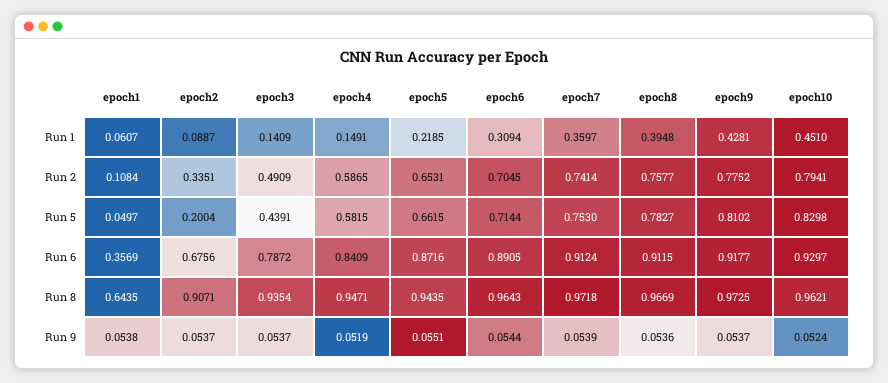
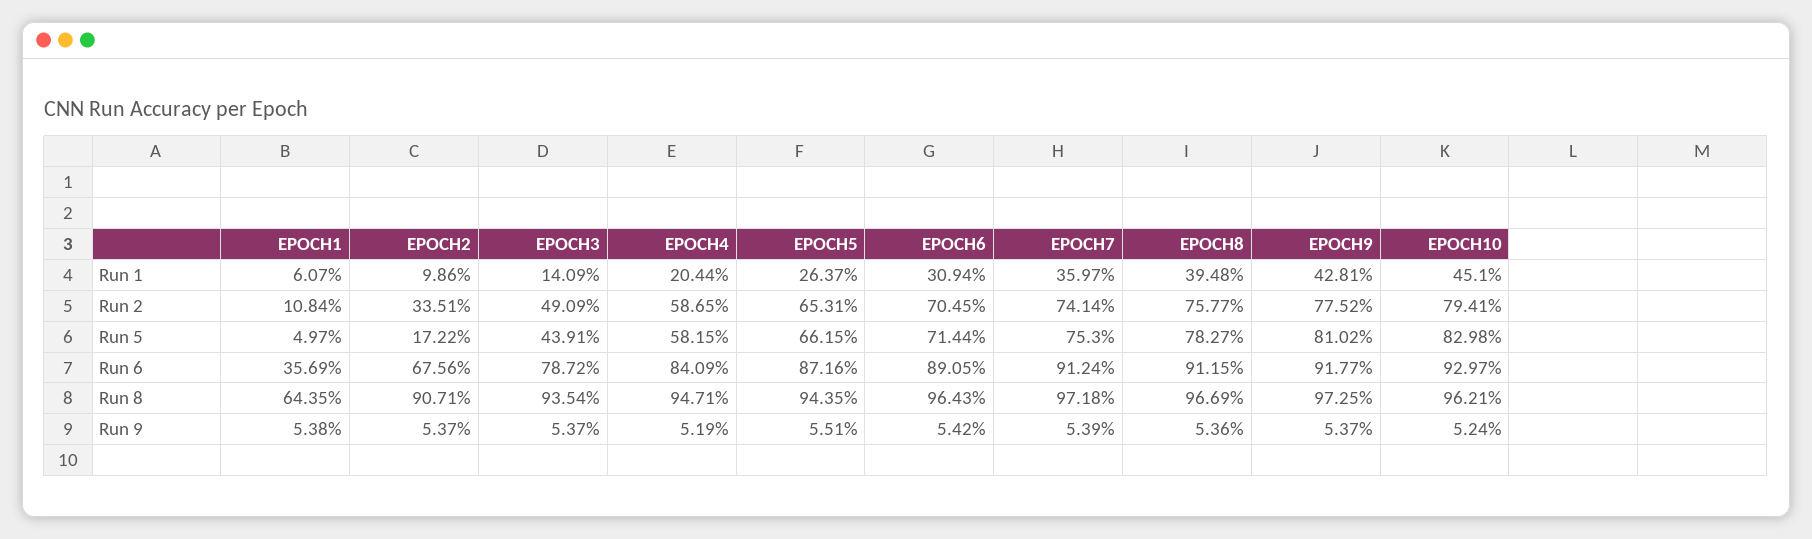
  {
    "epoch1": {
      "Run 1": 0.0607,
      "Run 2": 0.1084,
      "Run 5": 0.0497,
      "Run 6": 0.3569,
      "Run 8": 0.6435,
      "Run 9": 0.0538
    },
    "epoch2": {
-     "Run 1": 0.0887,
+     "Run 1": 0.0986,
      "Run 2": 0.3351,
-     "Run 5": 0.2004,
+     "Run 5": 0.1722,
      "Run 6": 0.6756,
      "Run 8": 0.9071,
      "Run 9": 0.0537
    },
    "epoch3": {
      "Run 1": 0.1409,
      "Run 2": 0.4909,
      "Run 5": 0.4391,
      "Run 6": 0.7872,
      "Run 8": 0.9354,
      "Run 9": 0.0537
    },
    "epoch4": {
-     "Run 1": 0.1491,
+     "Run 1": 0.2044,
      "Run 2": 0.5865,
      "Run 5": 0.5815,
      "Run 6": 0.8409,
      "Run 8": 0.9471,
      "Run 9": 0.0519
    },
    "epoch5": {
-     "Run 1": 0.2185,
+     "Run 1": 0.2637,
      "Run 2": 0.6531,
      "Run 5": 0.6615,
      "Run 6": 0.8716,
      "Run 8": 0.9435,
      "Run 9": 0.0551
    },
    "epoch6": {
      "Run 1": 0.3094,
      "Run 2": 0.7045,
      "Run 5": 0.7144,
      "Run 6": 0.8905,
      "Run 8": 0.9643,
-     "Run 9": 0.0544
+     "Run 9": 0.0542
    },
    "epoch7": {
      "Run 1": 0.3597,
      "Run 2": 0.7414,
      "Run 5": 0.753,
      "Run 6": 0.9124,
      "Run 8": 0.9718,
      "Run 9": 0.0539
    },
    "epoch8": {
      "Run 1": 0.3948,
      "Run 2": 0.7577,
      "Run 5": 0.7827,
      "Run 6": 0.9115,
      "Run 8": 0.9669,
      "Run 9": 0.0536
    },
    "epoch9": {
      "Run 1": 0.4281,
      "Run 2": 0.7752,
      "Run 5": 0.8102,
      "Run 6": 0.9177,
      "Run 8": 0.9725,
      "Run 9": 0.0537
    },
    "epoch10": {
      "Run 1": 0.451,
      "Run 2": 0.7941,
      "Run 5": 0.8298,
      "Run 6": 0.9297,
      "Run 8": 0.9621,
      "Run 9": 0.0524
    }
  }

